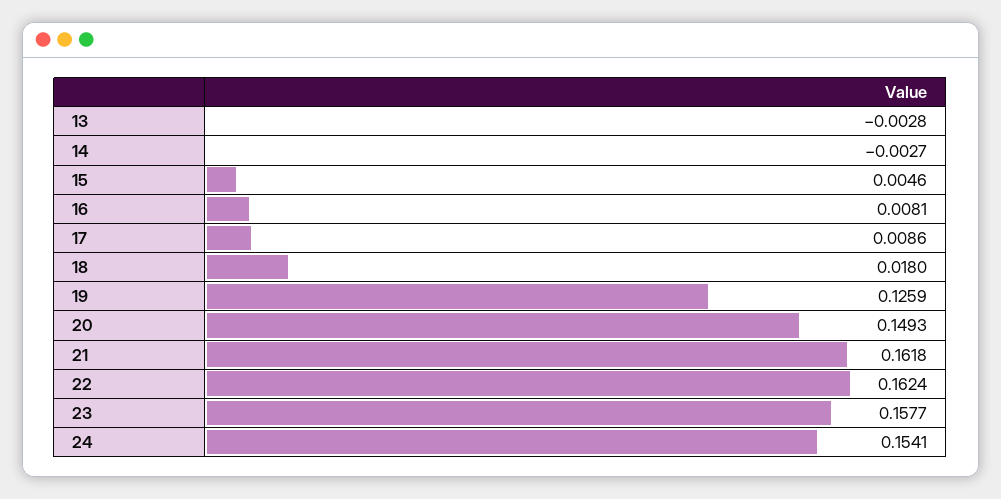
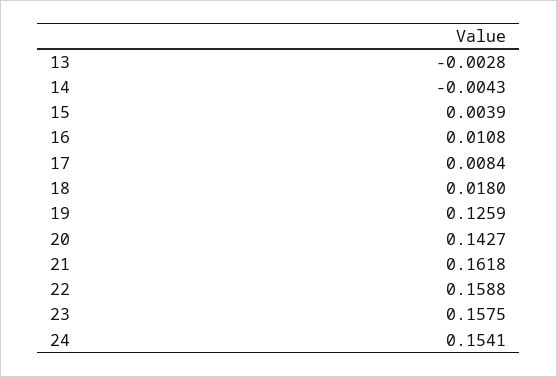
  {
    "13": -0.0028,
-   "14": -0.0027,
+   "14": -0.0043,
-   "15": 0.0046,
+   "15": 0.0039,
-   "16": 0.0081,
+   "16": 0.0108,
-   "17": 0.0086,
+   "17": 0.0084,
    "18": 0.018,
    "19": 0.1259,
-   "20": 0.1493,
+   "20": 0.1427,
    "21": 0.1618,
-   "22": 0.1624,
+   "22": 0.1588,
-   "23": 0.1577,
+   "23": 0.1575,
    "24": 0.1541
  }

